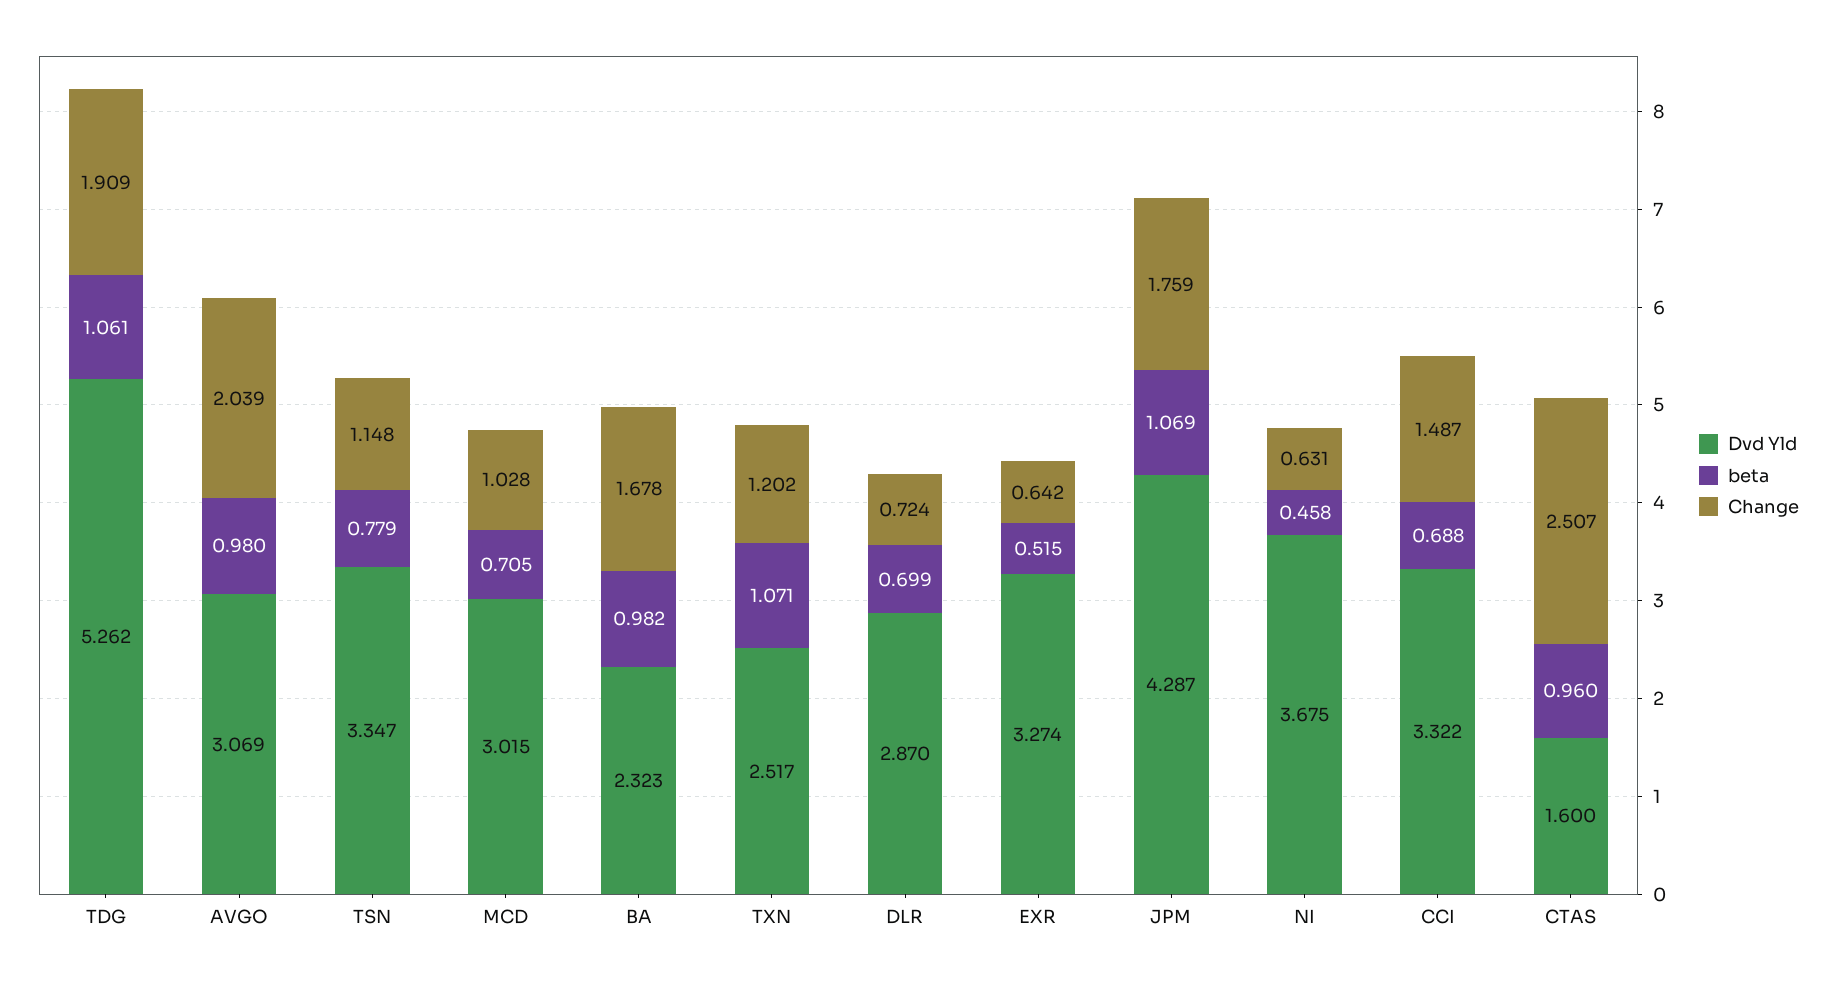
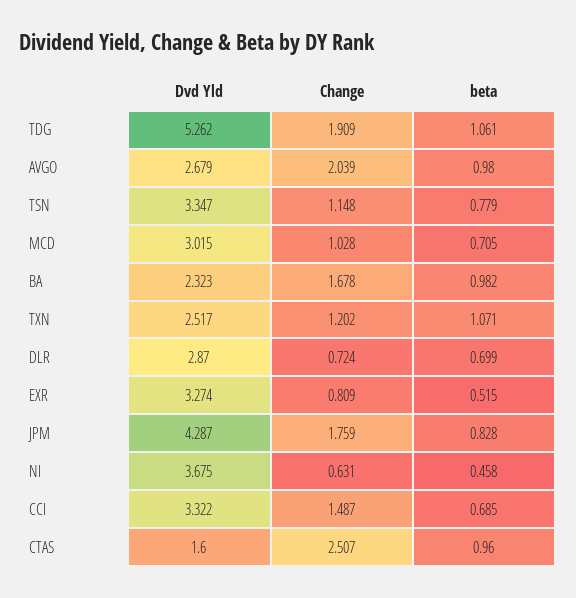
  {
    "Dvd Yld": {
      "TDG": 5.262,
-     "AVGO": 3.069,
+     "AVGO": 2.679,
      "TSN": 3.347,
      "MCD": 3.015,
      "BA": 2.323,
      "TXN": 2.517,
      "DLR": 2.87,
      "EXR": 3.274,
      "JPM": 4.287,
      "NI": 3.675,
      "CCI": 3.322,
      "CTAS": 1.6
    },
    "beta": {
      "TDG": 1.061,
      "AVGO": 0.98,
      "TSN": 0.779,
      "MCD": 0.705,
      "BA": 0.982,
      "TXN": 1.071,
      "DLR": 0.699,
      "EXR": 0.515,
-     "JPM": 1.069,
+     "JPM": 0.828,
      "NI": 0.458,
-     "CCI": 0.688,
+     "CCI": 0.685,
      "CTAS": 0.96
    },
    "Change": {
      "TDG": 1.909,
      "AVGO": 2.039,
      "TSN": 1.148,
      "MCD": 1.028,
      "BA": 1.678,
      "TXN": 1.202,
      "DLR": 0.724,
-     "EXR": 0.642,
+     "EXR": 0.809,
      "JPM": 1.759,
      "NI": 0.631,
      "CCI": 1.487,
      "CTAS": 2.507
    }
  }

